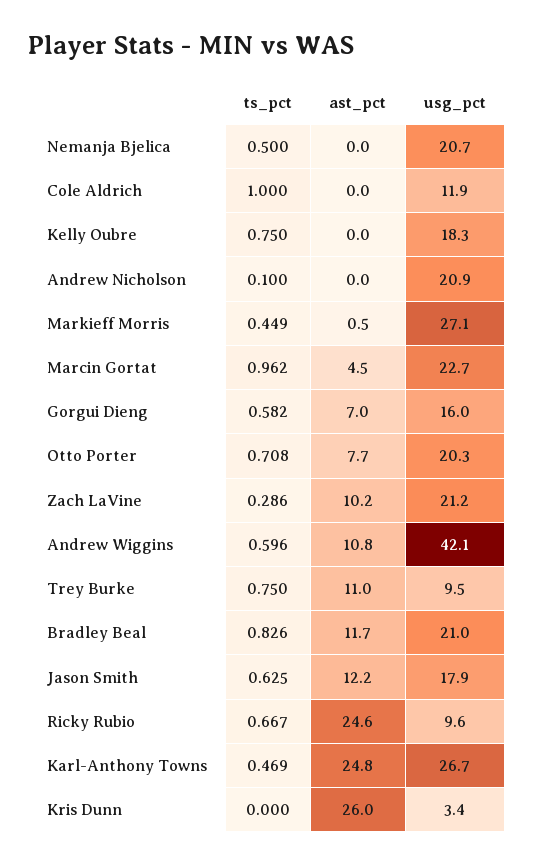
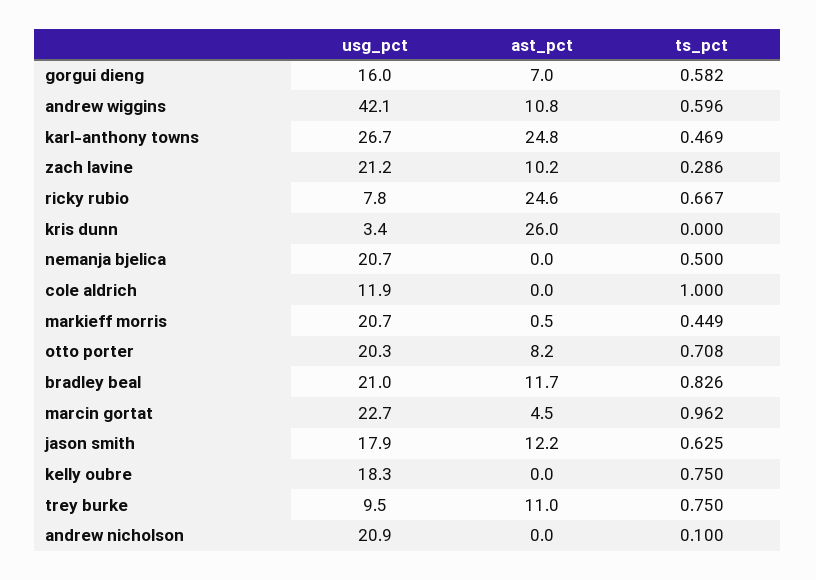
  {
    "ts_pct": {
      "Nemanja Bjelica": 0.5,
      "Cole Aldrich": 1,
      "Kelly Oubre": 0.75,
      "Andrew Nicholson": 0.1,
      "Markieff Morris": 0.449,
      "Marcin Gortat": 0.962,
      "Gorgui Dieng": 0.582,
      "Otto Porter": 0.708,
      "Zach LaVine": 0.286,
      "Andrew Wiggins": 0.596,
      "Trey Burke": 0.75,
      "Bradley Beal": 0.826,
      "Jason Smith": 0.625,
      "Ricky Rubio": 0.667,
      "Karl-Anthony Towns": 0.469,
      "Kris Dunn": 0
    },
    "ast_pct": {
      "Nemanja Bjelica": 0,
      "Cole Aldrich": 0,
      "Kelly Oubre": 0,
      "Andrew Nicholson": 0,
      "Markieff Morris": 0.5,
      "Marcin Gortat": 4.5,
      "Gorgui Dieng": 7,
-     "Otto Porter": 7.7,
+     "Otto Porter": 8.2,
      "Zach LaVine": 10.2,
      "Andrew Wiggins": 10.8,
      "Trey Burke": 11,
      "Bradley Beal": 11.7,
      "Jason Smith": 12.2,
      "Ricky Rubio": 24.6,
      "Karl-Anthony Towns": 24.8,
      "Kris Dunn": 26
    },
    "usg_pct": {
      "Nemanja Bjelica": 20.7,
      "Cole Aldrich": 11.9,
      "Kelly Oubre": 18.3,
      "Andrew Nicholson": 20.9,
-     "Markieff Morris": 27.1,
+     "Markieff Morris": 20.7,
      "Marcin Gortat": 22.7,
      "Gorgui Dieng": 16,
      "Otto Porter": 20.3,
      "Zach LaVine": 21.2,
      "Andrew Wiggins": 42.1,
      "Trey Burke": 9.5,
      "Bradley Beal": 21,
      "Jason Smith": 17.9,
-     "Ricky Rubio": 9.6,
+     "Ricky Rubio": 7.8,
      "Karl-Anthony Towns": 26.7,
      "Kris Dunn": 3.4
    }
  }

